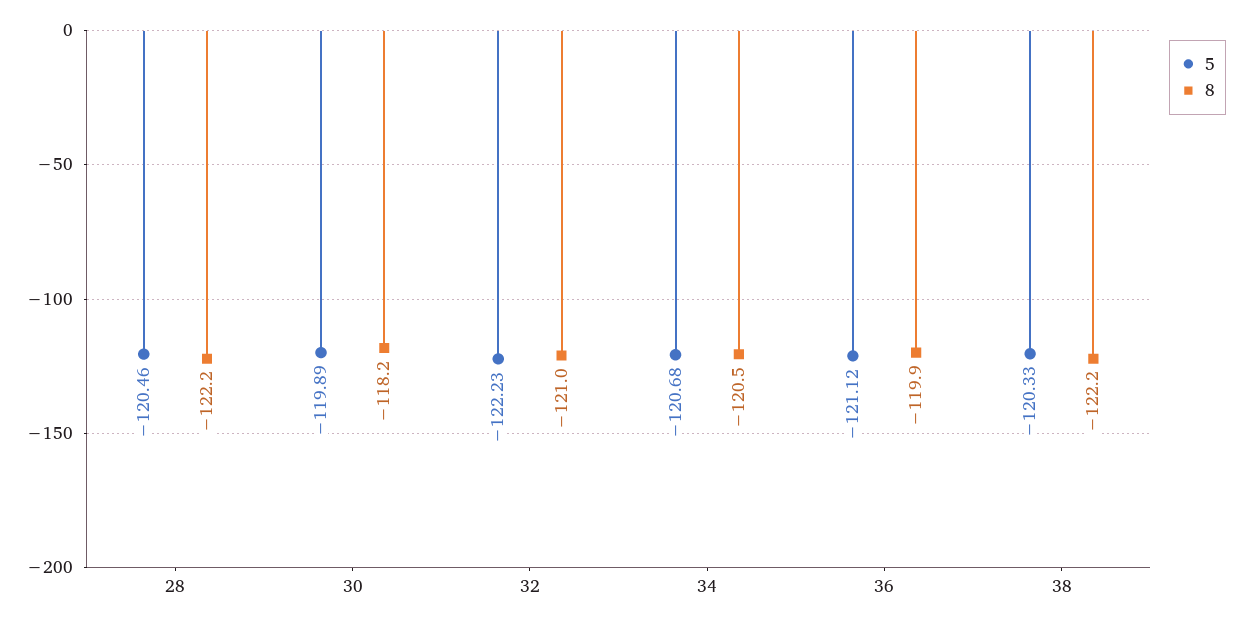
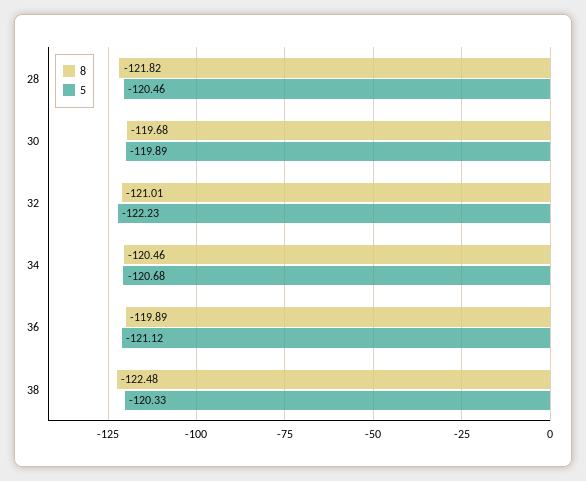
  {
    "5": {
      "28": -120.46,
      "30": -119.89,
      "32": -122.23,
      "34": -120.68,
      "36": -121.12,
      "38": -120.33
    },
    "8": {
-     "28": -122.2,
+     "28": -121.82,
-     "30": -118.2,
+     "30": -119.68,
      "32": -121.01,
      "34": -120.46,
      "36": -119.89,
-     "38": -122.2
+     "38": -122.48
    }
  }

